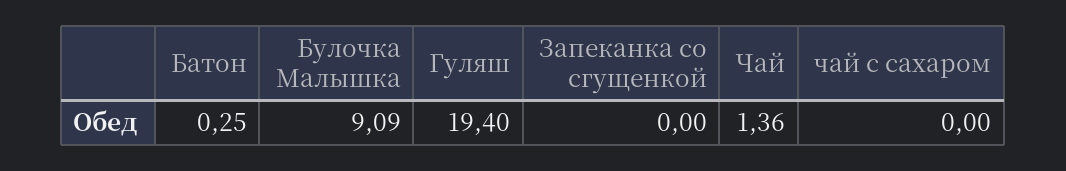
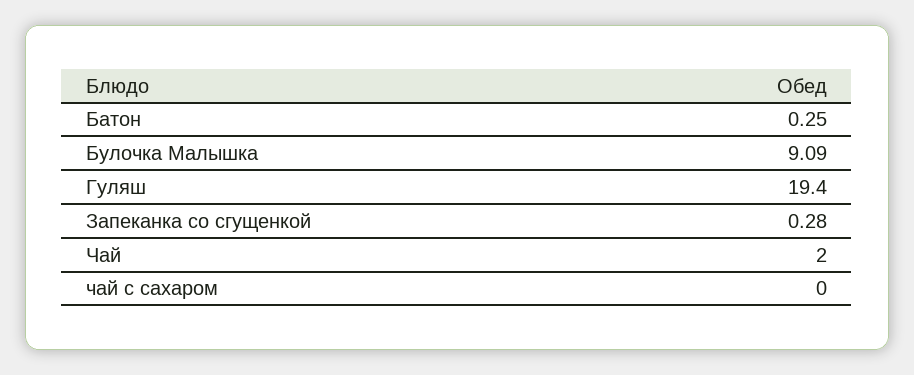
  {
    "Батон": 0.25,
    "Булочка Малышка": 9.09,
    "Гуляш": 19.4,
-   "Запеканка со сгущенкой": 0,
+   "Запеканка со сгущенкой": 0.28,
-   "Чай": 1.36,
+   "Чай": 2,
    "чай с сахаром": 0
  }

